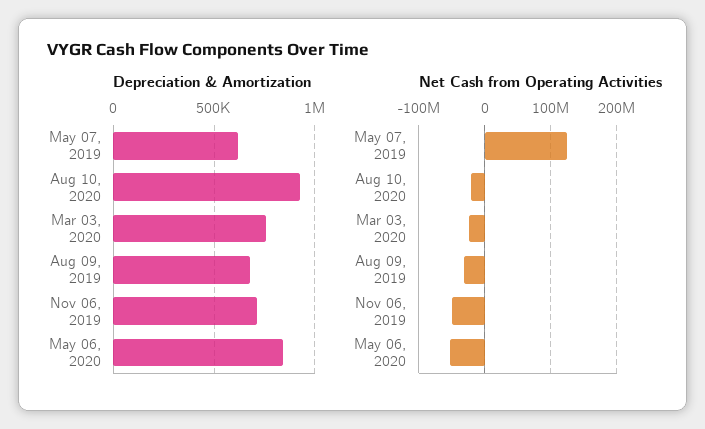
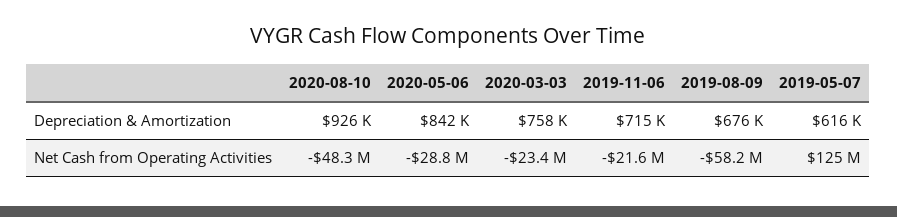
  {
    "Depreciation & Amortization": {
      "May 07, 2019": 616000,
      "Aug 10, 2020": 926000,
      "Mar 03, 2020": 758000,
      "Aug 09, 2019": 676000,
      "Nov 06, 2019": 715000,
      "May 06, 2020": 842000
    },
    "Net Cash from Operating Activities": {
      "May 07, 2019": 125000000,
-     "Aug 10, 2020": -20000000,
+     "Aug 10, 2020": -48300000,
      "Mar 03, 2020": -23400000,
-     "Aug 09, 2019": -30000000,
+     "Aug 09, 2019": -58200000,
-     "Nov 06, 2019": -50000000,
+     "Nov 06, 2019": -21600000,
-     "May 06, 2020": -50000000
+     "May 06, 2020": -28800000
    }
  }

